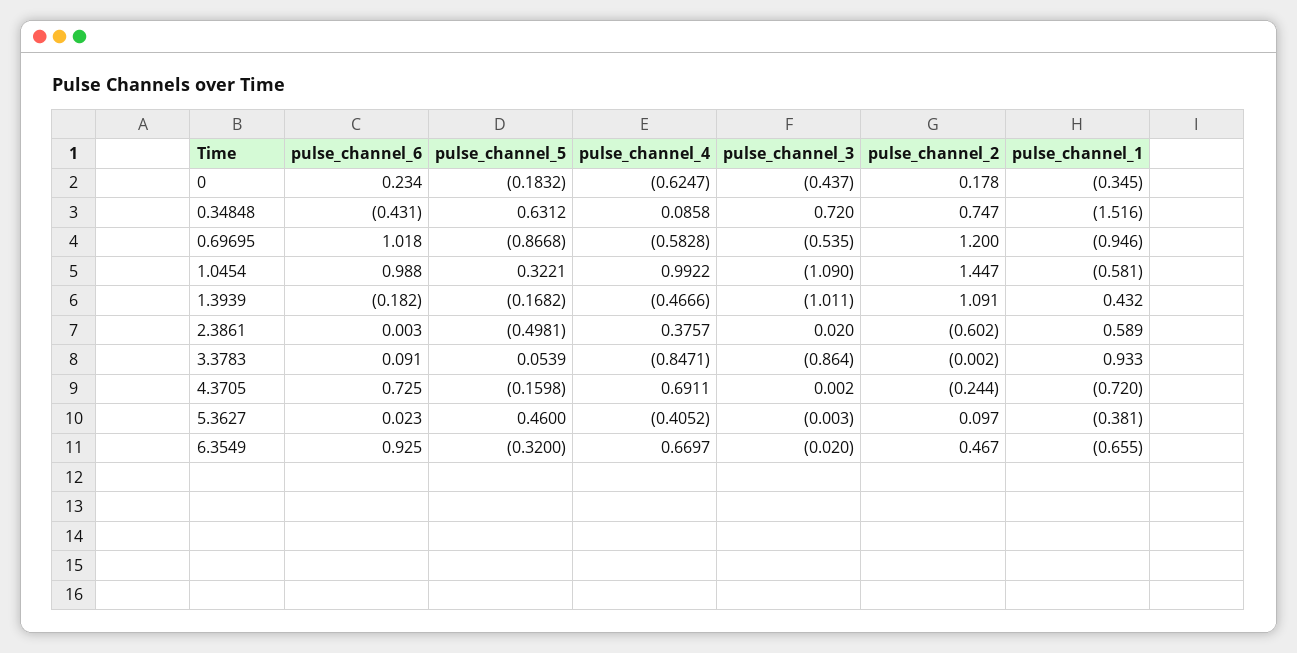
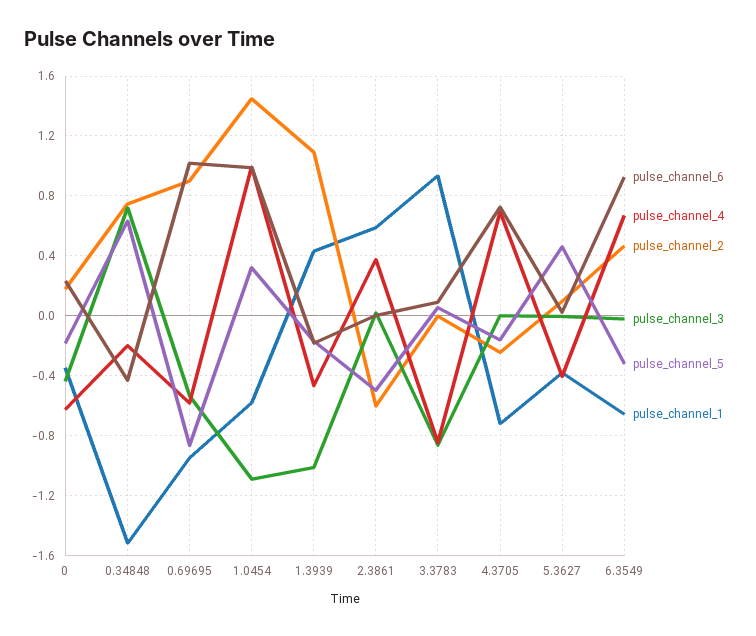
  {
    "pulse_channel_6": {
      "0": 0.234,
      "0.34848": -0.431,
      "0.69695": 1.018,
      "1.0454": 0.988,
      "1.3939": -0.182,
      "2.3861": 0.003,
      "3.3783": 0.091,
      "4.3705": 0.725,
      "5.3627": 0.023,
      "6.3549": 0.925
    },
    "pulse_channel_5": {
      "0": -0.1832,
      "0.34848": 0.6312,
      "0.69695": -0.8668,
      "1.0454": 0.3221,
      "1.3939": -0.1682,
      "2.3861": -0.4981,
      "3.3783": 0.0539,
      "4.3705": -0.1598,
      "5.3627": 0.46,
      "6.3549": -0.32
    },
    "pulse_channel_4": {
      "0": -0.6247,
-     "0.34848": 0.0858,
+     "0.34848": -0.2,
      "0.69695": -0.5828,
      "1.0454": 0.9922,
      "1.3939": -0.4666,
      "2.3861": 0.3757,
      "3.3783": -0.8471,
      "4.3705": 0.6911,
      "5.3627": -0.4052,
      "6.3549": 0.6697
    },
    "pulse_channel_3": {
      "0": -0.437,
      "0.34848": 0.72,
      "0.69695": -0.535,
      "1.0454": -1.09,
      "1.3939": -1.011,
      "2.3861": 0.02,
      "3.3783": -0.864,
      "4.3705": 0.002,
      "5.3627": -0.003,
      "6.3549": -0.02
    },
    "pulse_channel_2": {
      "0": 0.178,
      "0.34848": 0.747,
-     "0.69695": 1.2,
+     "0.69695": 0.9,
      "1.0454": 1.447,
      "1.3939": 1.091,
      "2.3861": -0.602,
      "3.3783": -0.002,
      "4.3705": -0.244,
      "5.3627": 0.097,
      "6.3549": 0.467
    },
    "pulse_channel_1": {
      "0": -0.345,
      "0.34848": -1.516,
      "0.69695": -0.946,
      "1.0454": -0.581,
      "1.3939": 0.432,
      "2.3861": 0.589,
      "3.3783": 0.933,
      "4.3705": -0.72,
      "5.3627": -0.381,
      "6.3549": -0.655
    }
  }

